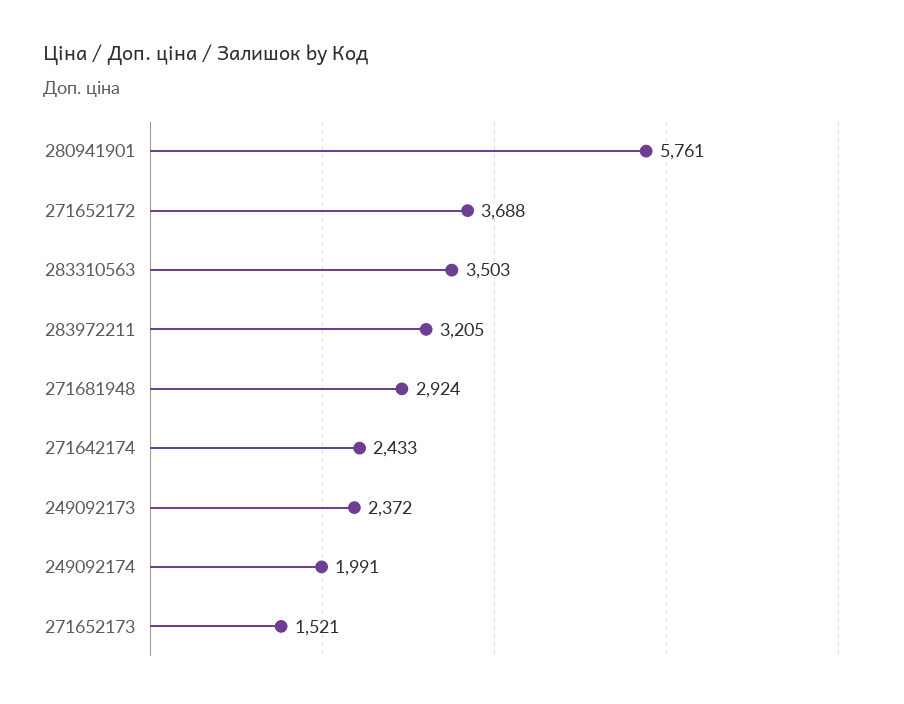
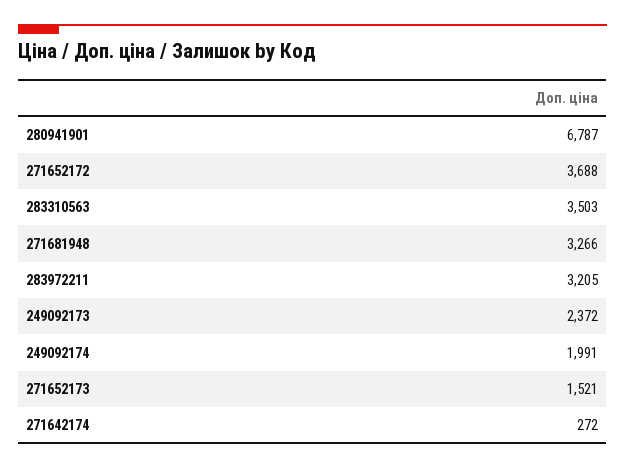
  {
-   "280941901": 5761,
+   "280941901": 6787,
    "271652172": 3688,
    "283310563": 3503,
    "283972211": 3205,
-   "271681948": 2924,
+   "271681948": 3266,
-   "271642174": 2433,
+   "271642174": 272,
    "249092173": 2372,
    "249092174": 1991,
    "271652173": 1521
  }

